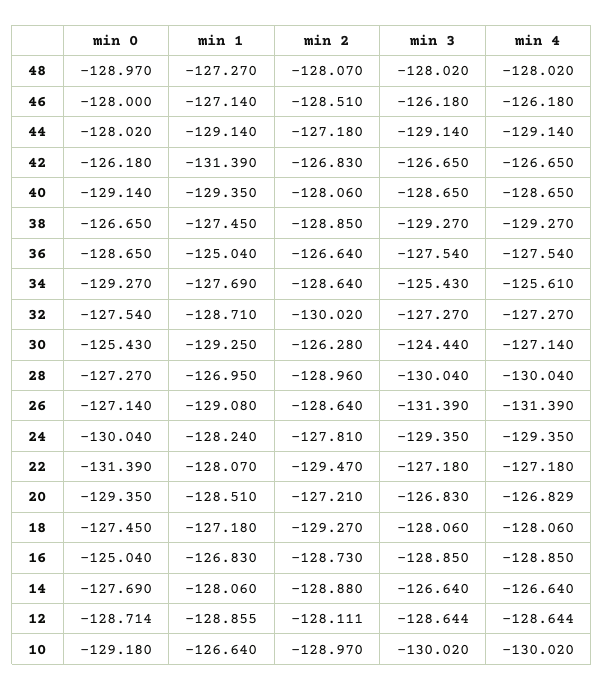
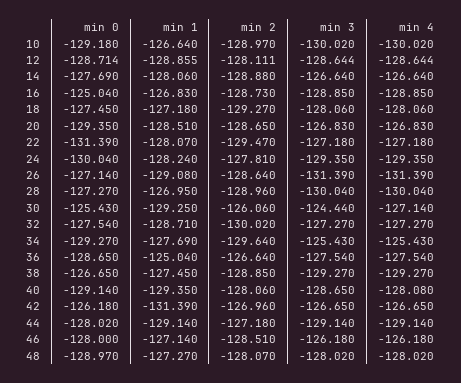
  {
    "min 0": {
      "48": -128.97,
      "46": -128,
      "44": -128.02,
      "42": -126.18,
      "40": -129.14,
      "38": -126.65,
      "36": -128.65,
      "34": -129.27,
      "32": -127.54,
      "30": -125.43,
      "28": -127.27,
      "26": -127.14,
      "24": -130.04,
      "22": -131.39,
      "20": -129.35,
      "18": -127.45,
      "16": -125.04,
      "14": -127.69,
      "12": -128.714,
      "10": -129.18
    },
    "min 1": {
      "48": -127.27,
      "46": -127.14,
      "44": -129.14,
      "42": -131.39,
      "40": -129.35,
      "38": -127.45,
      "36": -125.04,
      "34": -127.69,
      "32": -128.71,
      "30": -129.25,
      "28": -126.95,
      "26": -129.08,
      "24": -128.24,
      "22": -128.07,
      "20": -128.51,
      "18": -127.18,
      "16": -126.83,
      "14": -128.06,
      "12": -128.855,
      "10": -126.64
    },
    "min 2": {
      "48": -128.07,
      "46": -128.51,
      "44": -127.18,
-     "42": -126.83,
+     "42": -126.96,
      "40": -128.06,
      "38": -128.85,
      "36": -126.64,
-     "34": -128.64,
+     "34": -129.64,
      "32": -130.02,
-     "30": -126.28,
+     "30": -126.06,
      "28": -128.96,
      "26": -128.64,
      "24": -127.81,
      "22": -129.47,
-     "20": -127.21,
+     "20": -128.65,
      "18": -129.27,
      "16": -128.73,
      "14": -128.88,
      "12": -128.111,
      "10": -128.97
    },
    "min 3": {
      "48": -128.02,
      "46": -126.18,
      "44": -129.14,
      "42": -126.65,
      "40": -128.65,
      "38": -129.27,
      "36": -127.54,
      "34": -125.43,
      "32": -127.27,
      "30": -124.44,
      "28": -130.04,
      "26": -131.39,
      "24": -129.35,
      "22": -127.18,
      "20": -126.83,
      "18": -128.06,
      "16": -128.85,
      "14": -126.64,
      "12": -128.644,
      "10": -130.02
    },
    "min 4": {
      "48": -128.02,
      "46": -126.18,
      "44": -129.14,
      "42": -126.65,
-     "40": -128.65,
+     "40": -128.08,
      "38": -129.27,
      "36": -127.54,
-     "34": -125.61,
+     "34": -125.43,
      "32": -127.27,
      "30": -127.14,
      "28": -130.04,
      "26": -131.39,
      "24": -129.35,
      "22": -127.18,
-     "20": -126.829,
+     "20": -126.83,
      "18": -128.06,
      "16": -128.85,
      "14": -126.64,
      "12": -128.644,
      "10": -130.02
    }
  }

